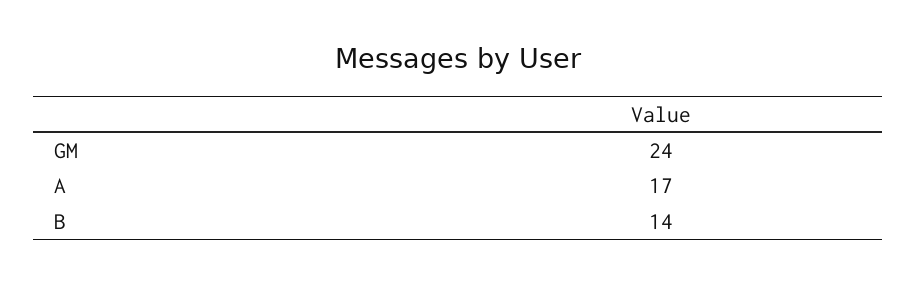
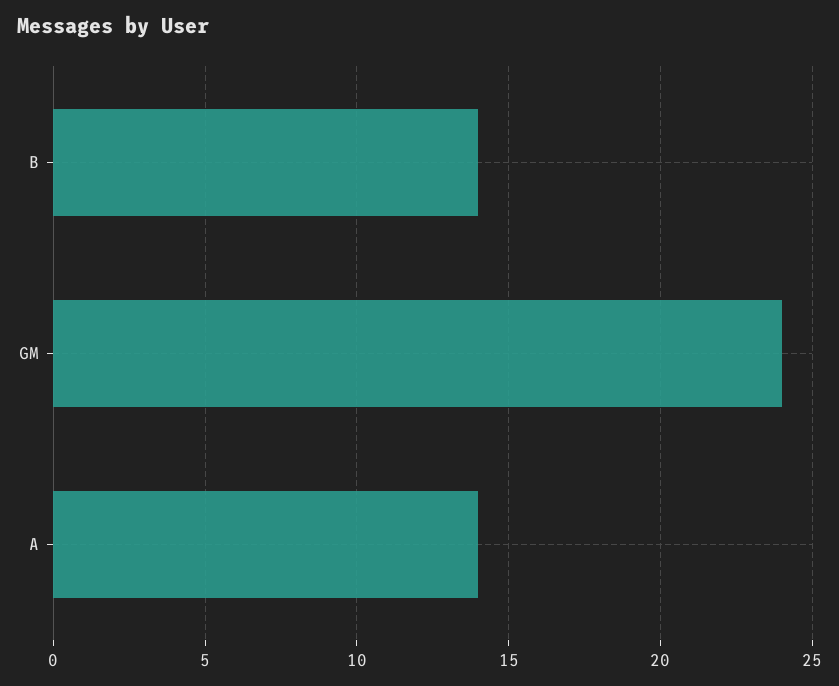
  {
    "GM": 24,
-   "A": 17,
+   "A": 14,
    "B": 14
  }

